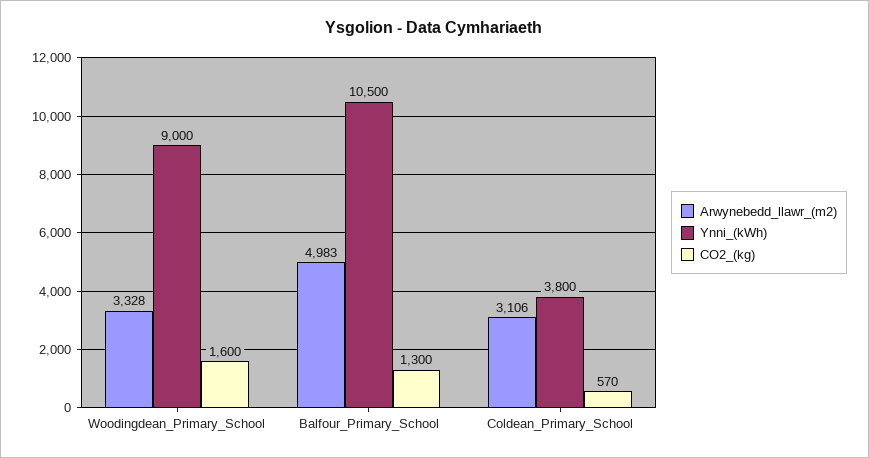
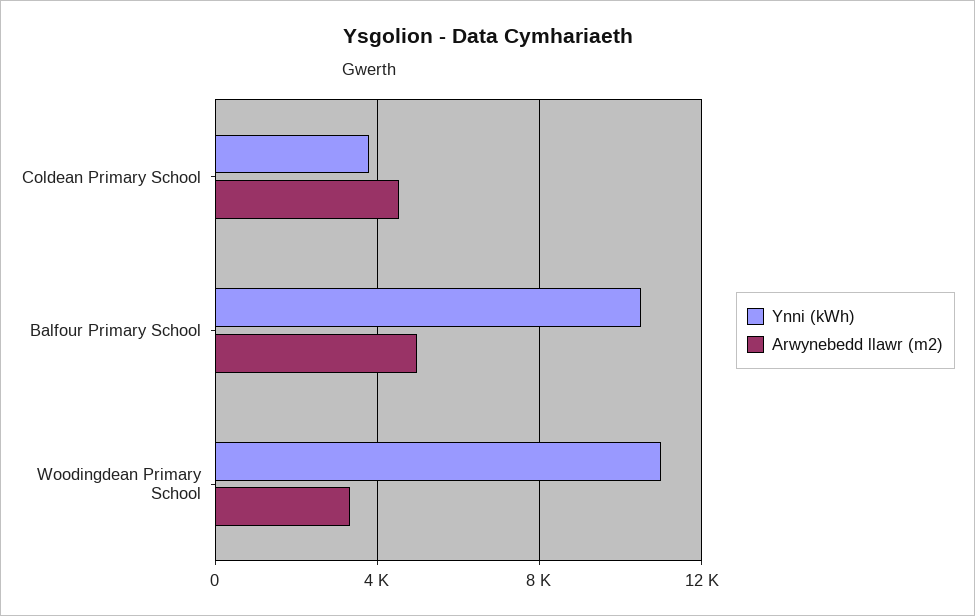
  {
    "Arwynebedd_llawr_(m2)": {
      "Woodingdean_Primary_School": 3328,
      "Balfour_Primary_School": 4983,
-     "Coldean_Primary_School": 3106
+     "Coldean_Primary_School": 4500
    },
    "Ynni_(kWh)": {
-     "Woodingdean_Primary_School": 9000,
+     "Woodingdean_Primary_School": 11000,
      "Balfour_Primary_School": 10500,
      "Coldean_Primary_School": 3800
-   },
+   }
-   "CO2_(kg)": {
-     "Woodingdean_Primary_School": 1600,
-     "Balfour_Primary_School": 1300,
-     "Coldean_Primary_School": 570
-   }
  }

